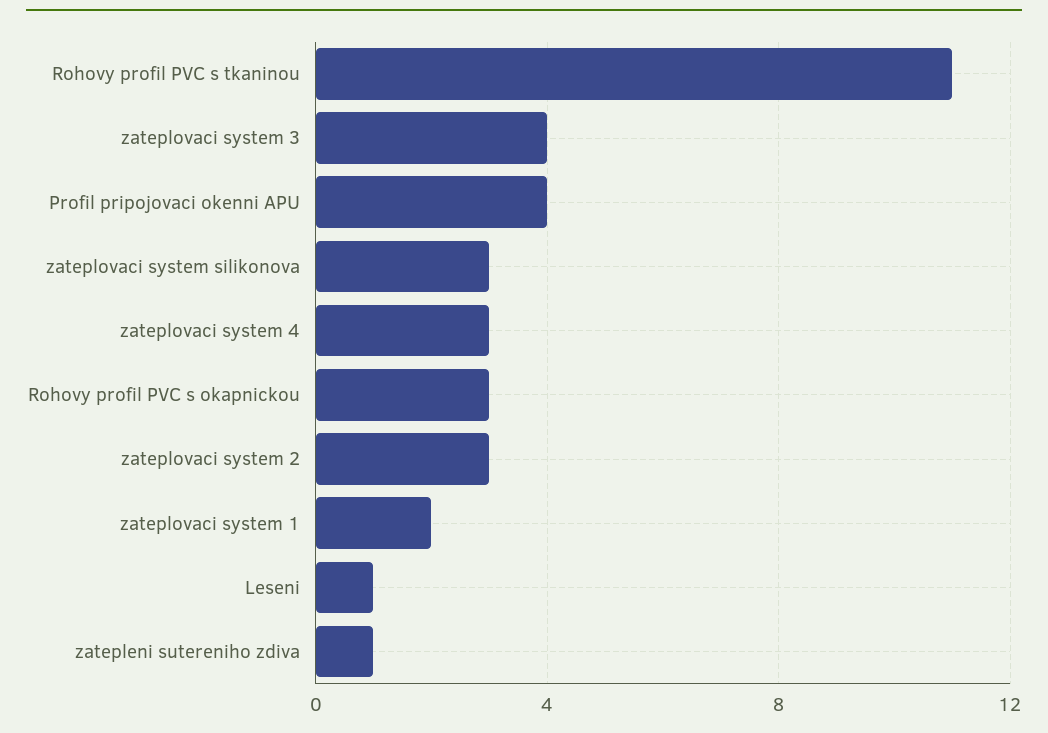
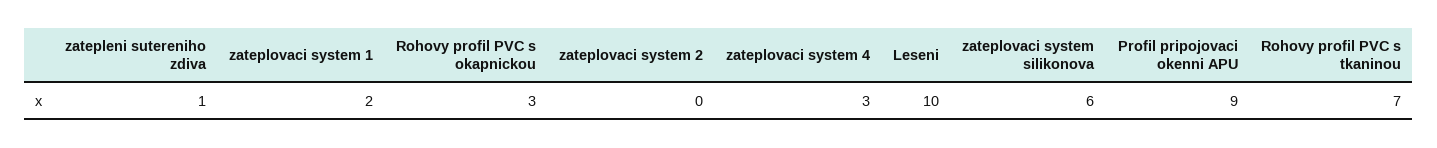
  {
-   "Rohovy profil PVC s tkaninou": 11,
+   "Rohovy profil PVC s tkaninou": 7,
-   "zateplovaci system 3": 4,
-   "Profil pripojovaci okenni APU": 4,
+   "Profil pripojovaci okenni APU": 9,
-   "zateplovaci system silikonova": 3,
+   "zateplovaci system silikonova": 6,
    "zateplovaci system 4": 3,
    "Rohovy profil PVC s okapnickou": 3,
-   "zateplovaci system 2": 3,
+   "zateplovaci system 2": 0,
    "zateplovaci system 1": 2,
-   "Leseni": 1,
+   "Leseni": 10,
    "zatepleni sutereniho zdiva": 1
  }

